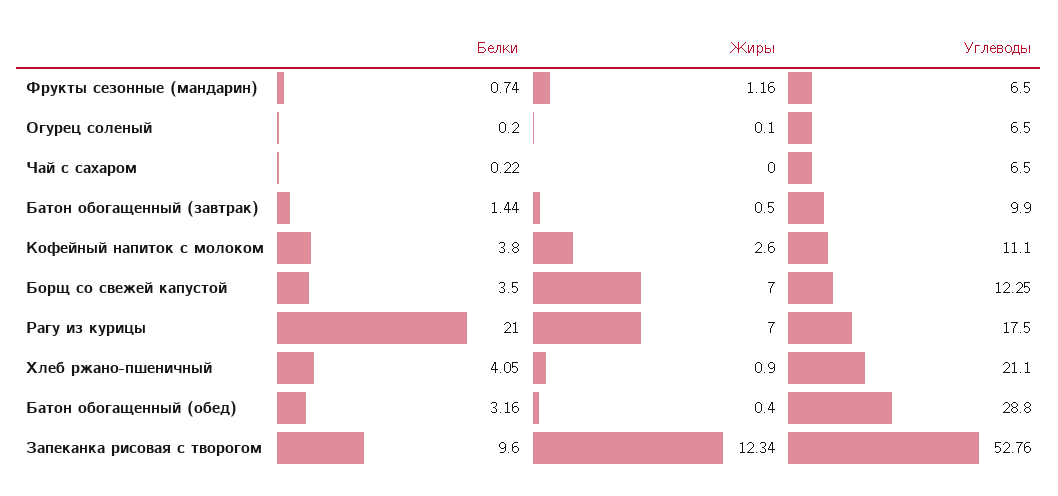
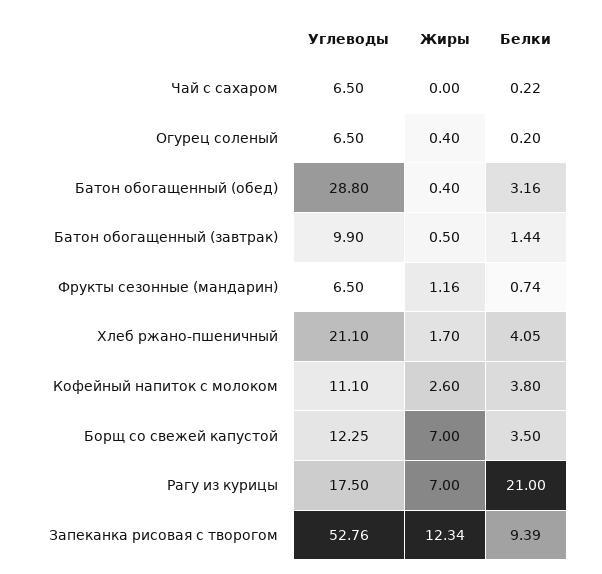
  {
    "Белки": {
      "Фрукты сезонные (мандарин)": 0.74,
      "Огурец соленый": 0.2,
      "Чай с сахаром": 0.22,
      "Батон обогащенный (завтрак)": 1.44,
      "Кофейный напиток с молоком": 3.8,
      "Борщ со свежей капустой": 3.5,
      "Рагу из курицы": 21,
      "Хлеб ржано-пшеничный": 4.05,
      "Батон обогащенный (обед)": 3.16,
-     "Запеканка рисовая с творогом": 9.6
+     "Запеканка рисовая с творогом": 9.39
    },
    "Жиры": {
      "Фрукты сезонные (мандарин)": 1.16,
-     "Огурец соленый": 0.1,
+     "Огурец соленый": 0.4,
      "Чай с сахаром": 0,
      "Батон обогащенный (завтрак)": 0.5,
      "Кофейный напиток с молоком": 2.6,
      "Борщ со свежей капустой": 7,
      "Рагу из курицы": 7,
-     "Хлеб ржано-пшеничный": 0.9,
+     "Хлеб ржано-пшеничный": 1.7,
      "Батон обогащенный (обед)": 0.4,
      "Запеканка рисовая с творогом": 12.34
    },
    "Углеводы": {
      "Фрукты сезонные (мандарин)": 6.5,
      "Огурец соленый": 6.5,
      "Чай с сахаром": 6.5,
      "Батон обогащенный (завтрак)": 9.9,
      "Кофейный напиток с молоком": 11.1,
      "Борщ со свежей капустой": 12.25,
      "Рагу из курицы": 17.5,
      "Хлеб ржано-пшеничный": 21.1,
      "Батон обогащенный (обед)": 28.8,
      "Запеканка рисовая с творогом": 52.76
    }
  }

